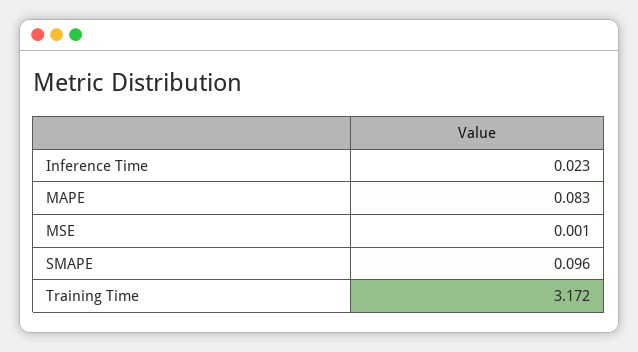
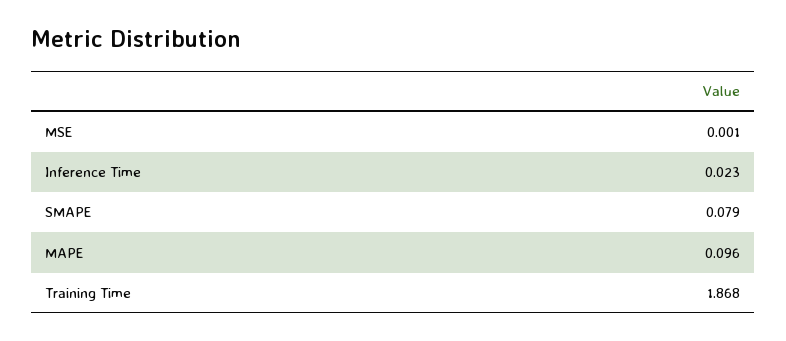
  {
    "Inference Time": 0.023,
-   "MAPE": 0.083,
+   "MAPE": 0.096,
    "MSE": 0.001,
-   "SMAPE": 0.096,
+   "SMAPE": 0.079,
-   "Training Time": 3.172
+   "Training Time": 1.868
  }

